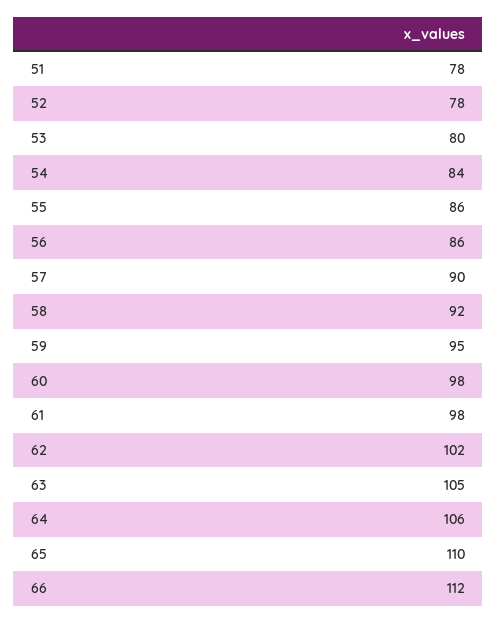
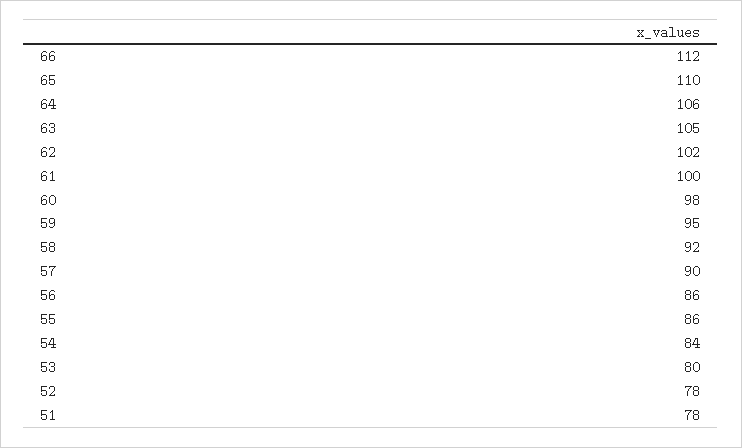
  {
    "51": 78,
    "52": 78,
    "53": 80,
    "54": 84,
    "55": 86,
    "56": 86,
    "57": 90,
    "58": 92,
    "59": 95,
    "60": 98,
-   "61": 98,
+   "61": 100,
    "62": 102,
    "63": 105,
    "64": 106,
    "65": 110,
    "66": 112
  }

